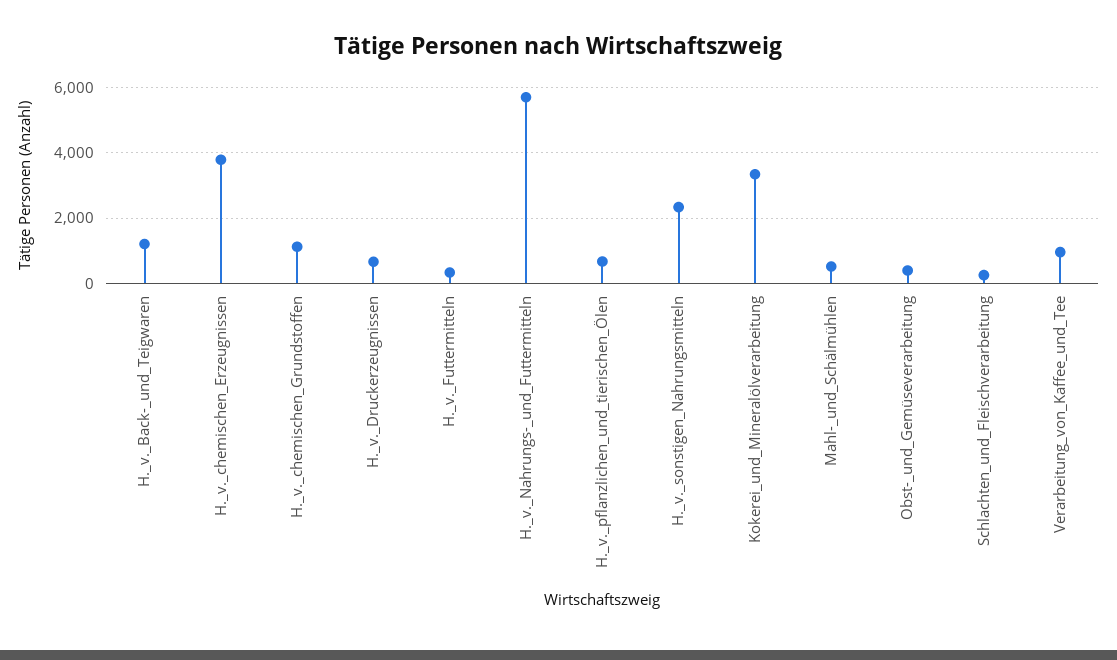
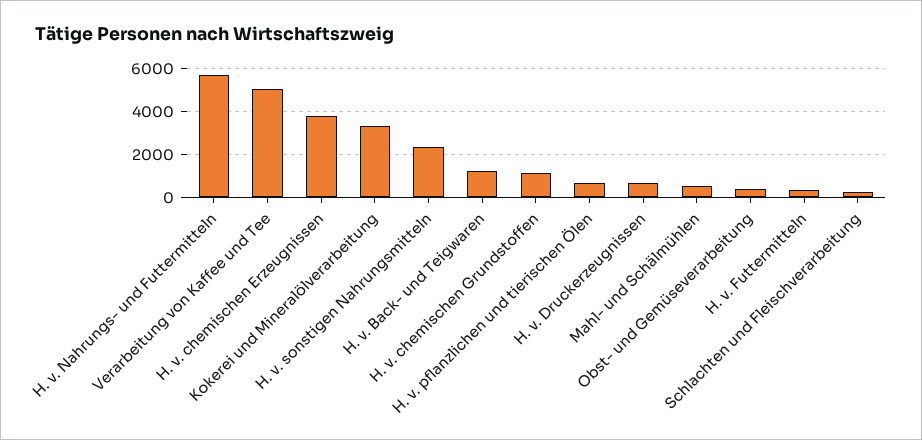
  {
    "H._v._Back-_und_Teigwaren": 1200,
    "H._v._chemischen_Erzeugnissen": 3800,
    "H._v._chemischen_Grundstoffen": 1200,
    "H._v._Druckerzeugnissen": 600,
    "H._v._Futtermitteln": 400,
    "H._v._Nahrungs-_und_Futtermitteln": 5600,
    "H._v._pflanzlichen_und_tierischen_Ölen": 600,
    "H._v._sonstigen_Nahrungsmitteln": 2400,
    "Kokerei_und_Mineralölverarbeitung": 3400,
    "Mahl-_und_Schälmühlen": 600,
    "Obst-_und_Gemüseverarbeitung": 400,
    "Schlachten_und_Fleischverarbeitung": 200,
-   "Verarbeitung_von_Kaffee_und_Tee": 1000
+   "Verarbeitung_von_Kaffee_und_Tee": 5000
  }

